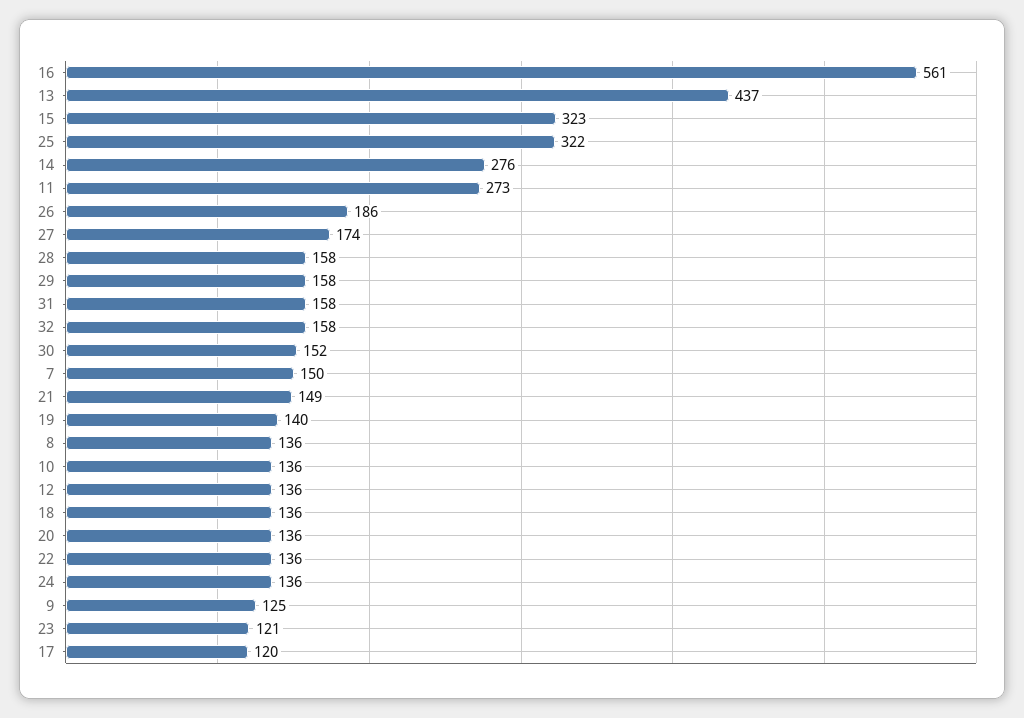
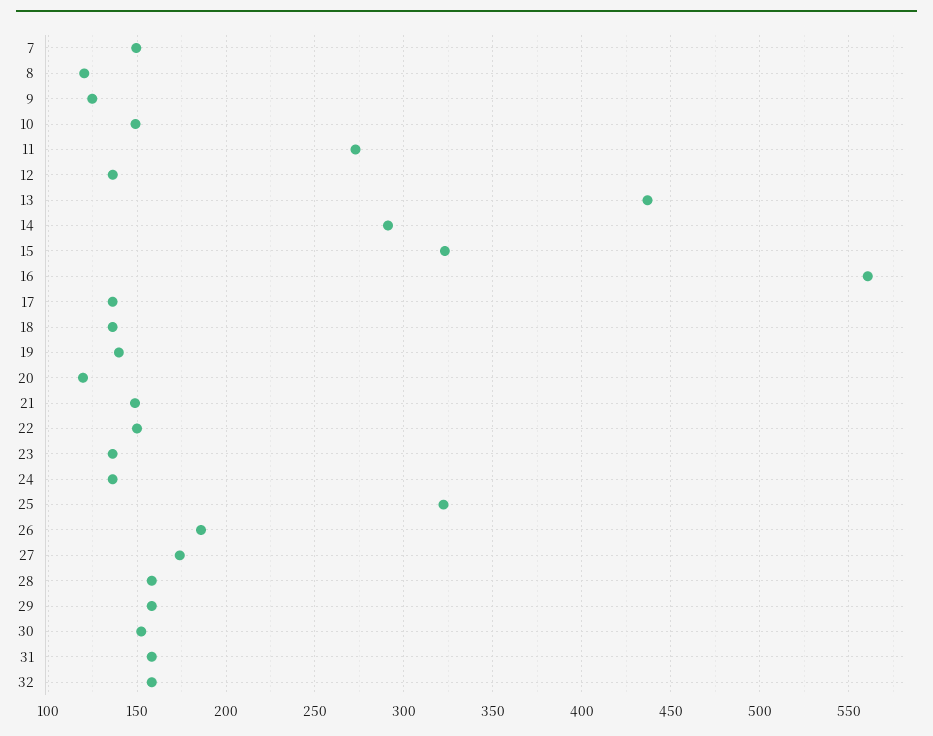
  {
    "16": 561,
    "13": 437,
    "15": 323,
    "25": 322,
-   "14": 276,
+   "14": 290,
    "11": 273,
    "26": 186,
    "27": 174,
    "28": 158,
    "29": 158,
    "31": 158,
    "32": 158,
    "30": 152,
    "7": 150,
    "21": 149,
    "19": 140,
-   "8": 136,
+   "8": 120,
-   "10": 136,
+   "10": 150,
    "12": 136,
    "18": 136,
-   "20": 136,
+   "20": 120,
-   "22": 136,
+   "22": 150,
    "24": 136,
    "9": 125,
-   "23": 121,
+   "23": 135,
-   "17": 120
+   "17": 135
  }

